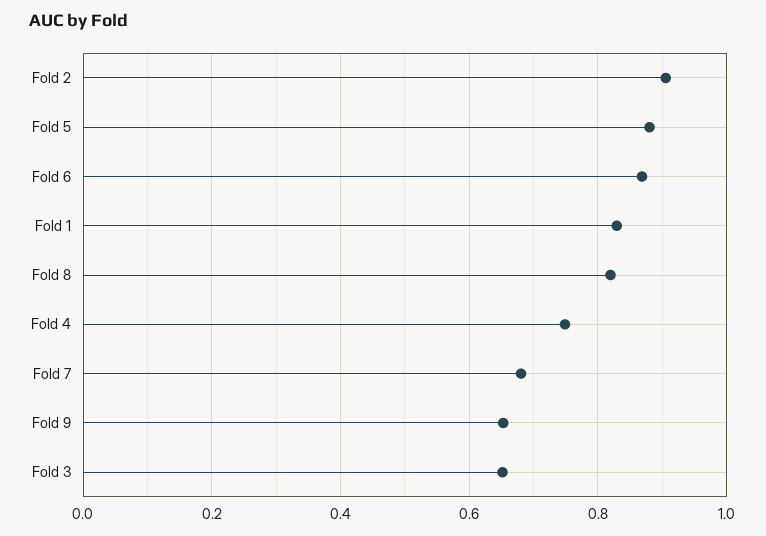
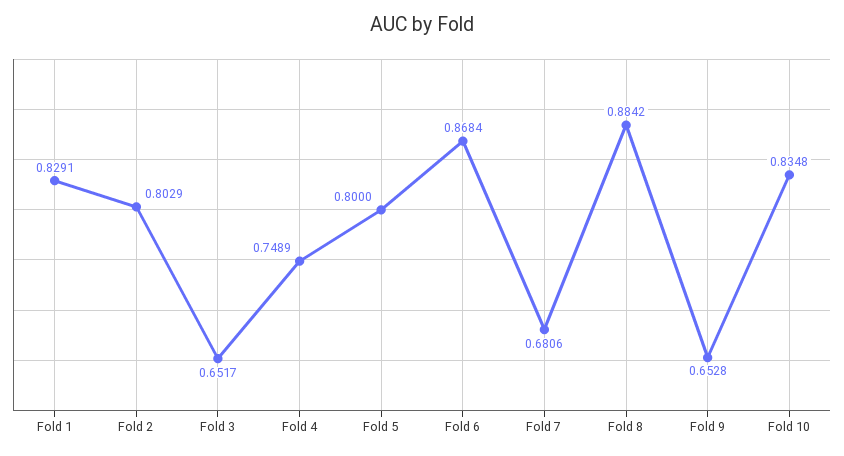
  {
-   "Fold 2": 0.9,
+   "Fold 2": 0.8029,
-   "Fold 5": 0.88,
+   "Fold 5": 0.8,
    "Fold 6": 0.8684,
    "Fold 1": 0.8291,
-   "Fold 8": 0.82,
+   "Fold 8": 0.8842,
    "Fold 4": 0.7489,
    "Fold 7": 0.6806,
    "Fold 9": 0.6528,
-   "Fold 3": 0.6517
+   "Fold 3": 0.6517,
+   "Fold 10": 0.8348
  }

